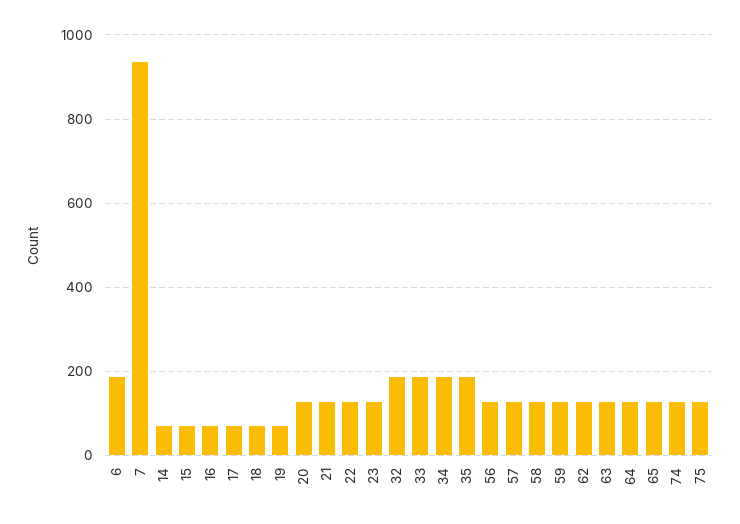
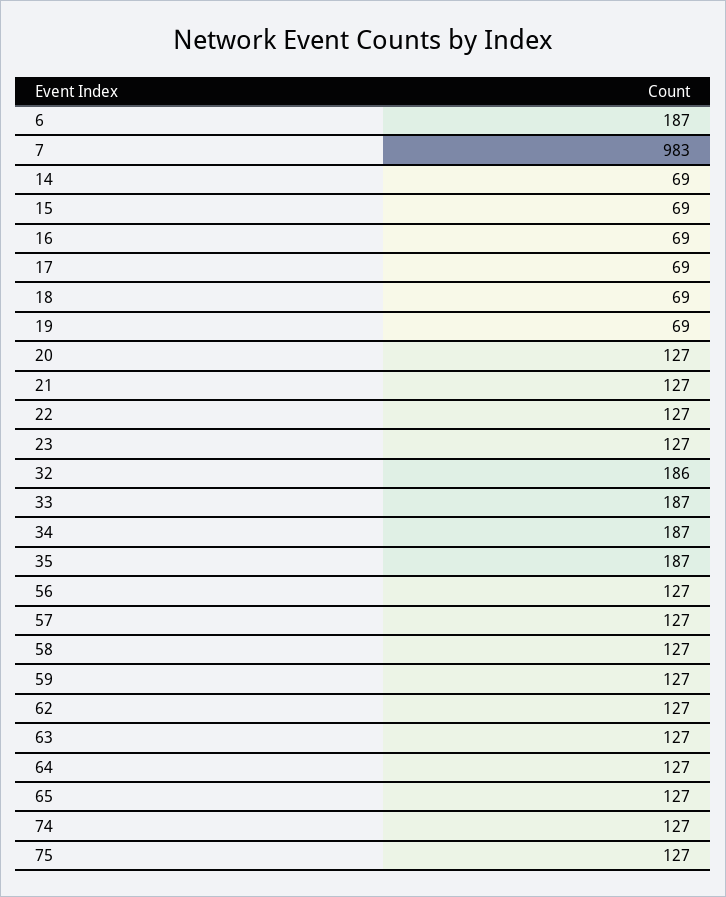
  {
    "6": 187,
-   "7": 940,
+   "7": 983,
    "14": 69,
    "15": 69,
    "16": 69,
    "17": 69,
    "18": 69,
    "19": 69,
    "20": 127,
    "21": 127,
    "22": 127,
    "23": 127,
    "32": 186,
    "33": 187,
    "34": 187,
    "35": 187,
    "56": 127,
    "57": 127,
    "58": 127,
    "59": 127,
    "62": 127,
    "63": 127,
    "64": 127,
    "65": 127,
    "74": 127,
    "75": 127
  }

